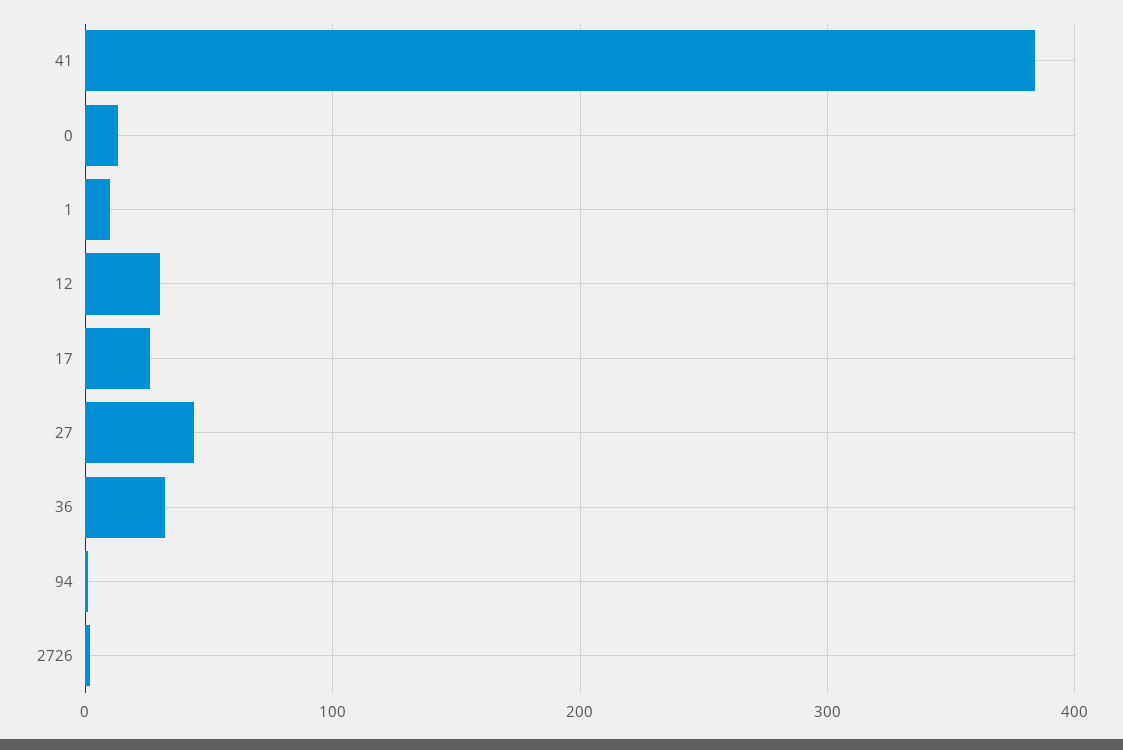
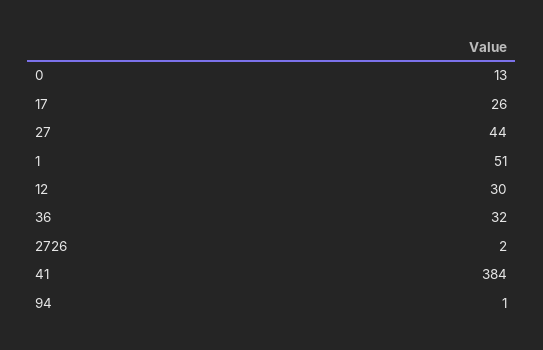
  {
    "41": 384,
    "0": 13,
-   "1": 10,
+   "1": 51,
    "12": 30,
    "17": 26,
    "27": 44,
    "36": 32,
    "94": 1,
    "2726": 2
  }

